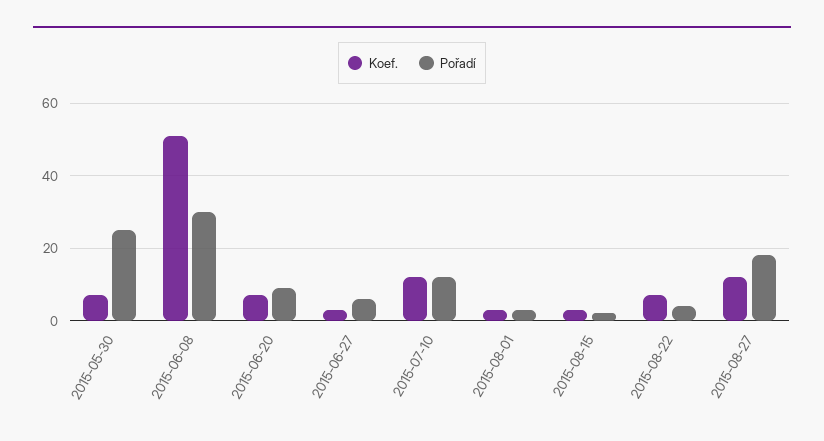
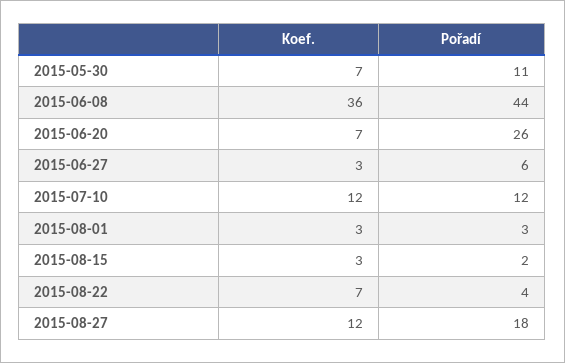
  {
    "Koef.": {
      "2015-05-30": 7,
-     "2015-06-08": 50,
+     "2015-06-08": 36,
      "2015-06-20": 7,
      "2015-06-27": 3,
      "2015-07-10": 12,
      "2015-08-01": 3,
      "2015-08-15": 3,
      "2015-08-22": 7,
      "2015-08-27": 12
    },
    "Pořadí": {
-     "2015-05-30": 25,
+     "2015-05-30": 11,
-     "2015-06-08": 30,
+     "2015-06-08": 44,
-     "2015-06-20": 10,
+     "2015-06-20": 26,
      "2015-06-27": 6,
      "2015-07-10": 12,
      "2015-08-01": 3,
      "2015-08-15": 2,
      "2015-08-22": 4,
      "2015-08-27": 18
    }
  }

